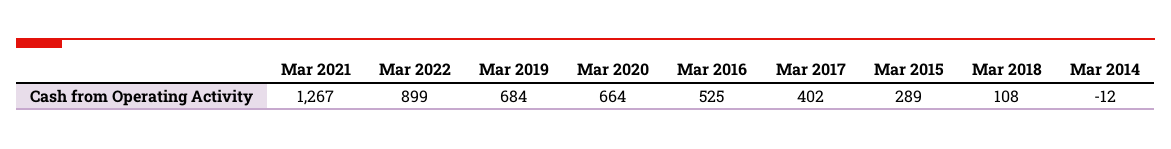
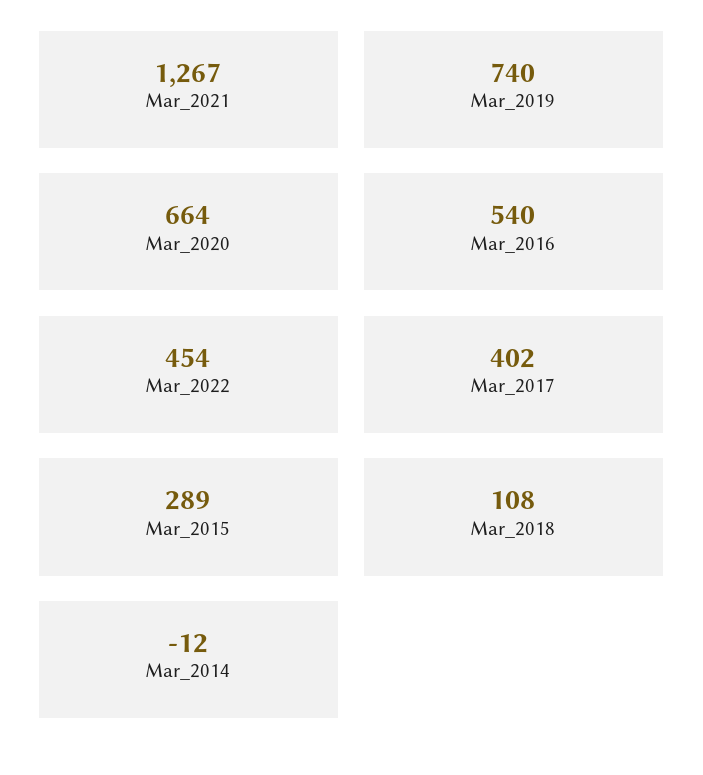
  {
    "Mar 2021": 1267,
-   "Mar 2022": 899,
+   "Mar 2022": 454,
-   "Mar 2019": 684,
+   "Mar 2019": 740,
    "Mar 2020": 664,
-   "Mar 2016": 525,
+   "Mar 2016": 540,
    "Mar 2017": 402,
    "Mar 2015": 289,
    "Mar 2018": 108,
    "Mar 2014": -12
  }

